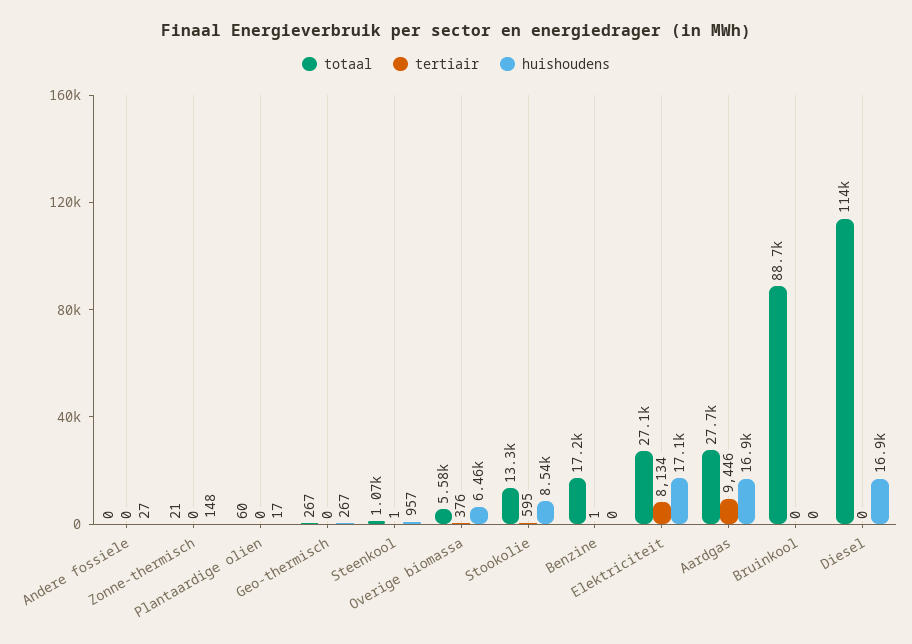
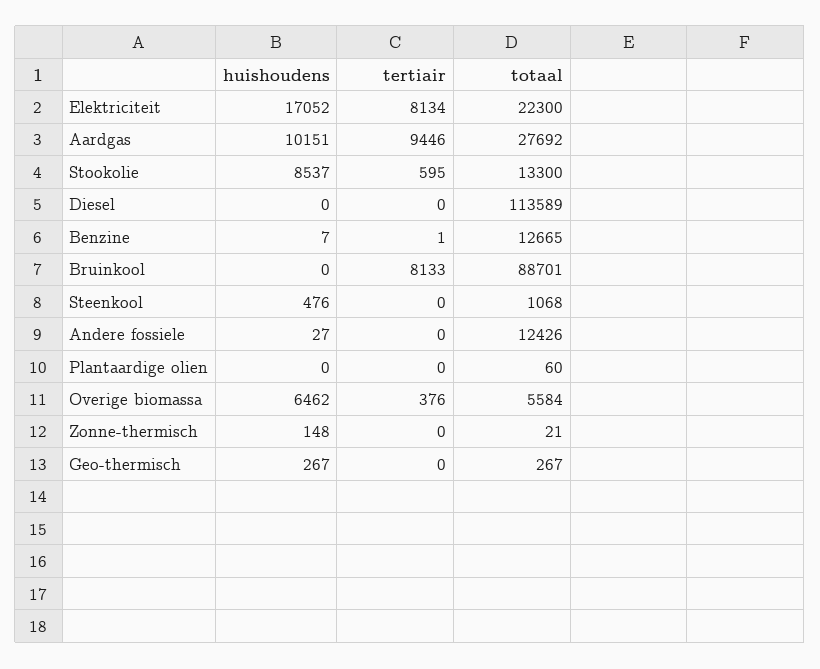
  {
    "totaal": {
-     "Andere fossiele": 0,
+     "Andere fossiele": 12426,
      "Zonne-thermisch": 21,
      "Plantaardige olien": 60,
      "Geo-thermisch": 267,
      "Steenkool": 1068,
      "Overige biomassa": 5584,
      "Stookolie": 13300,
-     "Benzine": 17200,
+     "Benzine": 12665,
-     "Elektriciteit": 27100,
+     "Elektriciteit": 22300,
      "Aardgas": 27692,
      "Bruinkool": 88701,
      "Diesel": 113589
    },
    "tertiair": {
      "Andere fossiele": 0,
      "Zonne-thermisch": 0,
      "Plantaardige olien": 0,
      "Geo-thermisch": 0,
-     "Steenkool": 1,
+     "Steenkool": 0,
      "Overige biomassa": 376,
      "Stookolie": 595,
      "Benzine": 1,
      "Elektriciteit": 8134,
      "Aardgas": 9446,
-     "Bruinkool": 0,
+     "Bruinkool": 8133,
      "Diesel": 0
    },
    "huishoudens": {
      "Andere fossiele": 27,
      "Zonne-thermisch": 148,
-     "Plantaardige olien": 17,
+     "Plantaardige olien": 0,
      "Geo-thermisch": 267,
-     "Steenkool": 957,
+     "Steenkool": 476,
      "Overige biomassa": 6462,
      "Stookolie": 8537,
-     "Benzine": 0,
+     "Benzine": 7,
      "Elektriciteit": 17052,
-     "Aardgas": 16900,
+     "Aardgas": 10151,
      "Bruinkool": 0,
-     "Diesel": 16900
+     "Diesel": 0
    }
  }

